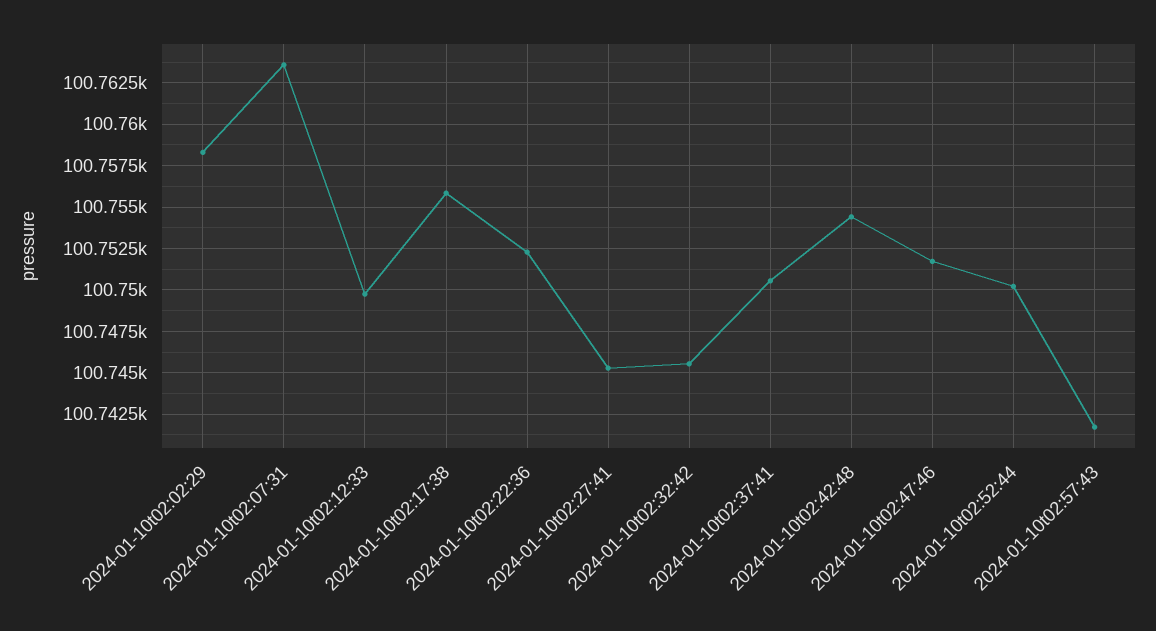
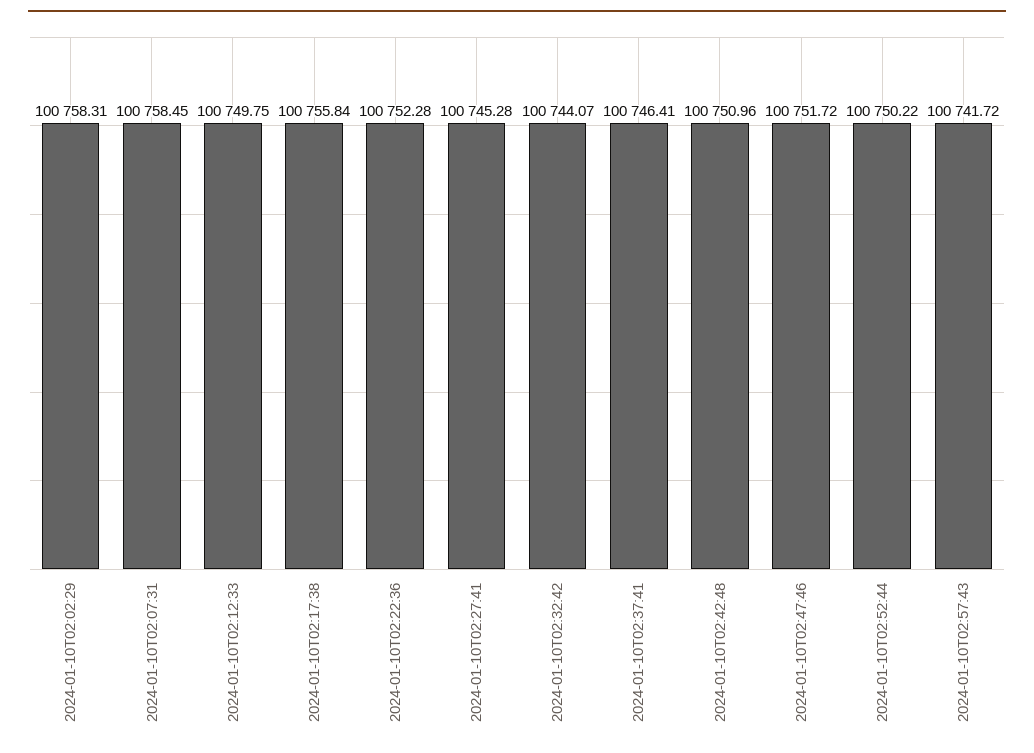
  {
    "2024-01-10t02:02:29": 100758.31,
-   "2024-01-10t02:07:31": 100763.5,
+   "2024-01-10t02:07:31": 100758.45,
    "2024-01-10t02:12:33": 100749.75,
    "2024-01-10t02:17:38": 100755.84,
    "2024-01-10t02:22:36": 100752.28,
    "2024-01-10t02:27:41": 100745.28,
-   "2024-01-10t02:32:42": 100745.5,
+   "2024-01-10t02:32:42": 100744.07,
-   "2024-01-10t02:37:41": 100750.5,
+   "2024-01-10t02:37:41": 100746.41,
-   "2024-01-10t02:42:48": 100754.5,
+   "2024-01-10t02:42:48": 100750.96,
    "2024-01-10t02:47:46": 100751.72,
    "2024-01-10t02:52:44": 100750.22,
    "2024-01-10t02:57:43": 100741.72
  }

